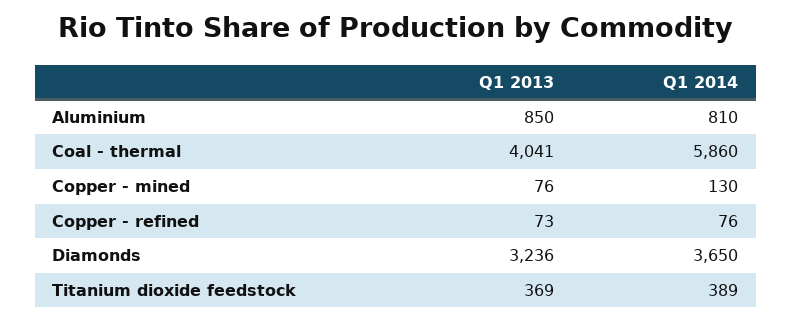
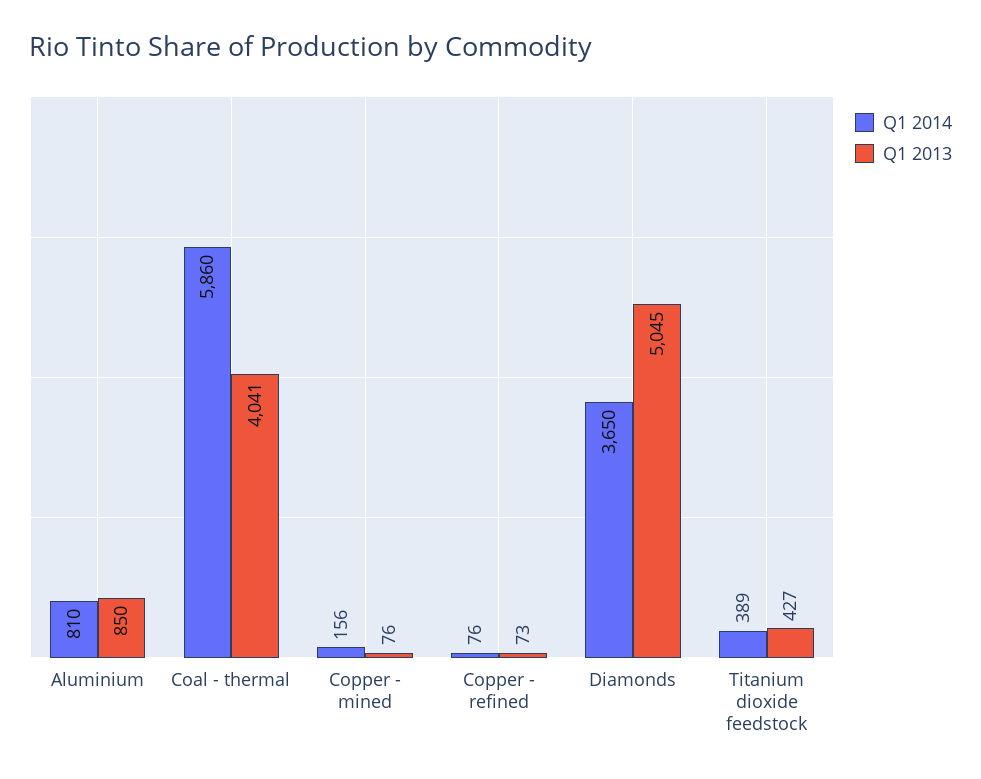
  {
    "Q1 2013": {
      "Aluminium": 850,
      "Coal - thermal": 4041,
      "Copper - mined": 76,
      "Copper - refined": 73,
-     "Diamonds": 3236,
+     "Diamonds": 5045,
-     "Titanium dioxide feedstock": 369
+     "Titanium dioxide feedstock": 427
    },
    "Q1 2014": {
      "Aluminium": 810,
      "Coal - thermal": 5860,
-     "Copper - mined": 130,
+     "Copper - mined": 156,
      "Copper - refined": 76,
      "Diamonds": 3650,
      "Titanium dioxide feedstock": 389
    }
  }

